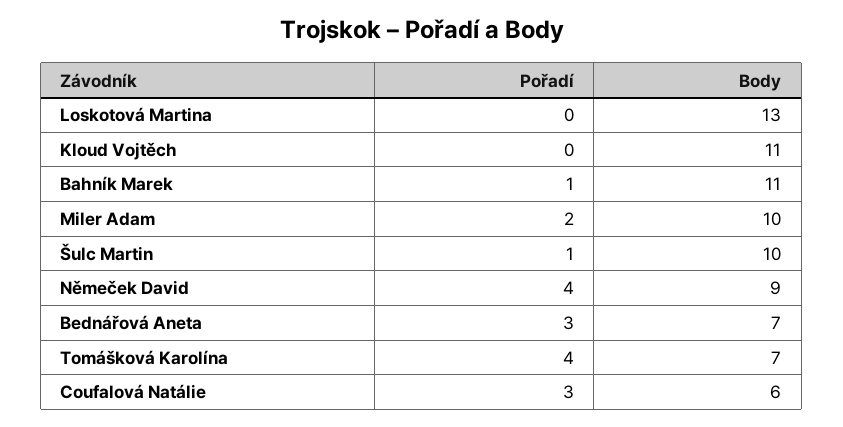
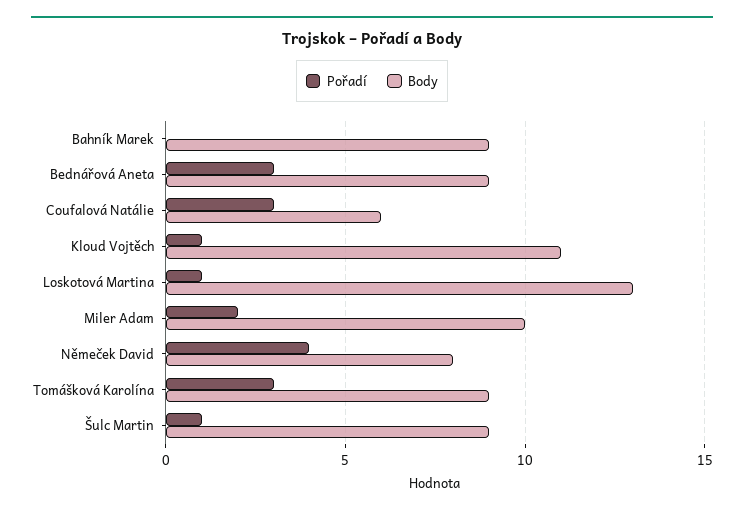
  {
    "Pořadí": {
-     "Loskotová Martina": 0,
+     "Loskotová Martina": 1,
-     "Kloud Vojtěch": 0,
+     "Kloud Vojtěch": 1,
-     "Bahník Marek": 1,
+     "Bahník Marek": 0,
      "Miler Adam": 2,
      "Šulc Martin": 1,
      "Němeček David": 4,
      "Bednářová Aneta": 3,
-     "Tomášková Karolína": 4,
+     "Tomášková Karolína": 3,
      "Coufalová Natálie": 3
    },
    "Body": {
      "Loskotová Martina": 13,
      "Kloud Vojtěch": 11,
-     "Bahník Marek": 11,
+     "Bahník Marek": 9,
      "Miler Adam": 10,
-     "Šulc Martin": 10,
+     "Šulc Martin": 9,
-     "Němeček David": 9,
+     "Němeček David": 8,
-     "Bednářová Aneta": 7,
+     "Bednářová Aneta": 9,
-     "Tomášková Karolína": 7,
+     "Tomášková Karolína": 9,
      "Coufalová Natálie": 6
    }
  }

